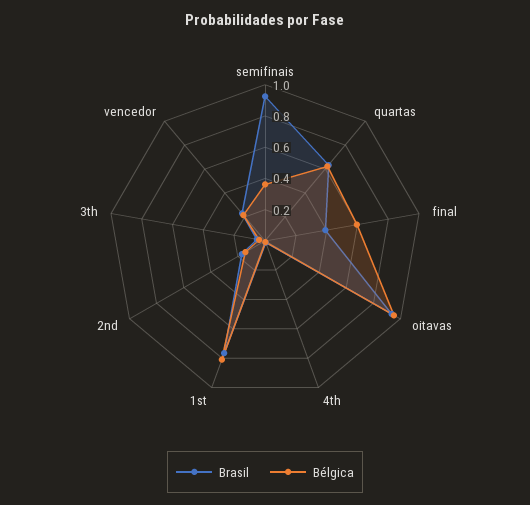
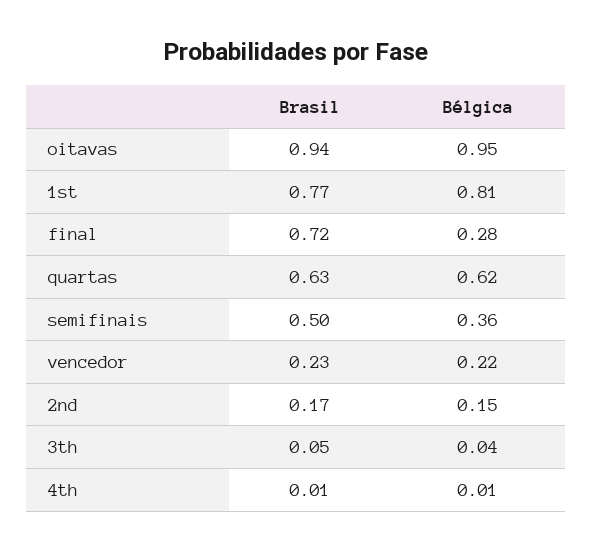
  {
    "Brasil": {
-     "semifinais": 0.9,
+     "semifinais": 0.5,
      "quartas": 0.63,
-     "final": 0.4,
+     "final": 0.72,
      "oitavas": 0.94,
      "4th": 0.01,
      "1st": 0.77,
      "2nd": 0.17,
      "3th": 0.05,
      "vencedor": 0.23
    },
    "Bélgica": {
      "semifinais": 0.36,
      "quartas": 0.62,
-     "final": 0.6,
+     "final": 0.28,
      "oitavas": 0.95,
      "4th": 0.01,
      "1st": 0.81,
      "2nd": 0.15,
      "3th": 0.04,
      "vencedor": 0.22
    }
  }

